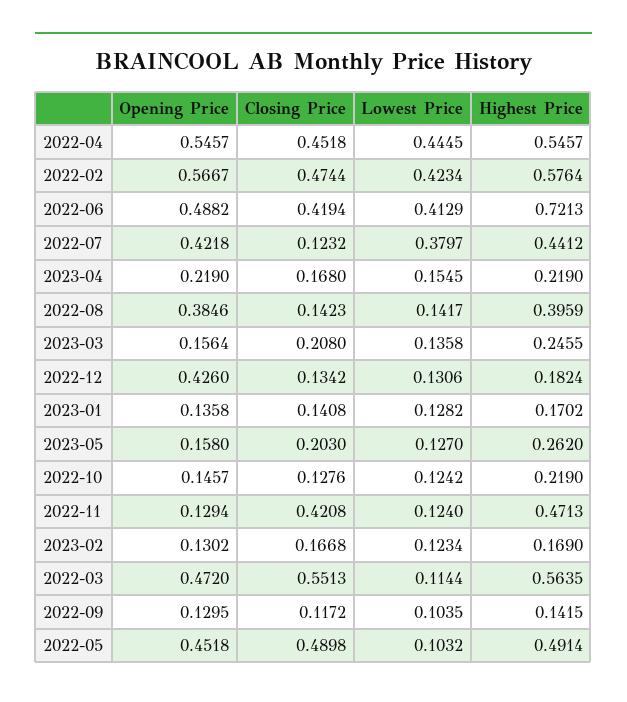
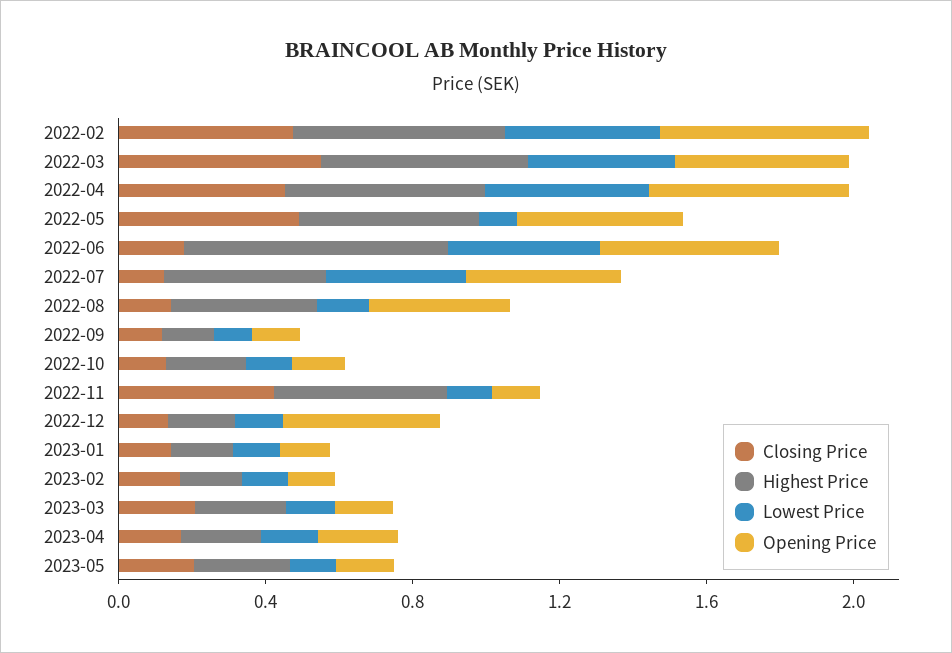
  {
    "Opening Price": {
      "2022-04": 0.5457,
      "2022-02": 0.5667,
      "2022-06": 0.4882,
      "2022-07": 0.4218,
      "2023-04": 0.219,
      "2022-08": 0.3846,
      "2023-03": 0.1564,
      "2022-12": 0.426,
      "2023-01": 0.1358,
      "2023-05": 0.158,
      "2022-10": 0.1457,
      "2022-11": 0.1294,
      "2023-02": 0.1302,
      "2022-03": 0.472,
      "2022-09": 0.1295,
      "2022-05": 0.4518
    },
    "Closing Price": {
      "2022-04": 0.4518,
      "2022-02": 0.4744,
-     "2022-06": 0.4194,
+     "2022-06": 0.2,
      "2022-07": 0.1232,
      "2023-04": 0.168,
      "2022-08": 0.1423,
      "2023-03": 0.208,
      "2022-12": 0.1342,
      "2023-01": 0.1408,
      "2023-05": 0.203,
      "2022-10": 0.1276,
      "2022-11": 0.4208,
      "2023-02": 0.1668,
      "2022-03": 0.5513,
      "2022-09": 0.1172,
      "2022-05": 0.4898
    },
    "Lowest Price": {
      "2022-04": 0.4445,
      "2022-02": 0.4234,
      "2022-06": 0.4129,
      "2022-07": 0.3797,
      "2023-04": 0.1545,
      "2022-08": 0.1417,
      "2023-03": 0.1358,
      "2022-12": 0.1306,
      "2023-01": 0.1282,
      "2023-05": 0.127,
      "2022-10": 0.1242,
      "2022-11": 0.124,
      "2023-02": 0.1234,
-     "2022-03": 0.1144,
+     "2022-03": 0.4,
      "2022-09": 0.1035,
      "2022-05": 0.1032
    },
    "Highest Price": {
      "2022-04": 0.5457,
      "2022-02": 0.5764,
      "2022-06": 0.7213,
      "2022-07": 0.4412,
      "2023-04": 0.219,
      "2022-08": 0.3959,
      "2023-03": 0.2455,
      "2022-12": 0.1824,
      "2023-01": 0.1702,
      "2023-05": 0.262,
      "2022-10": 0.219,
      "2022-11": 0.4713,
      "2023-02": 0.169,
      "2022-03": 0.5635,
      "2022-09": 0.1415,
      "2022-05": 0.4914
    }
  }

